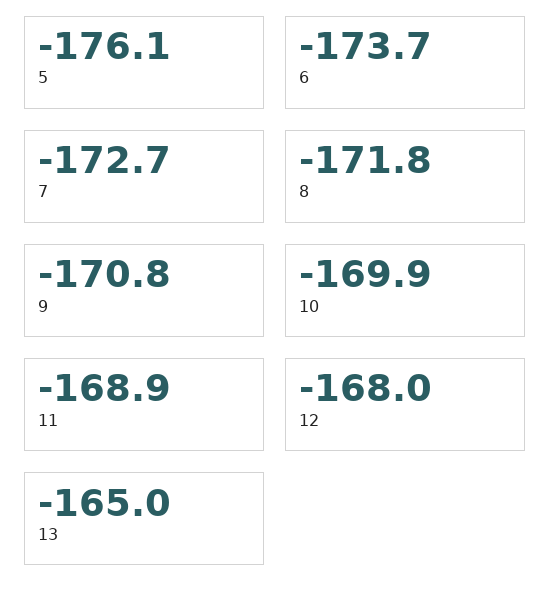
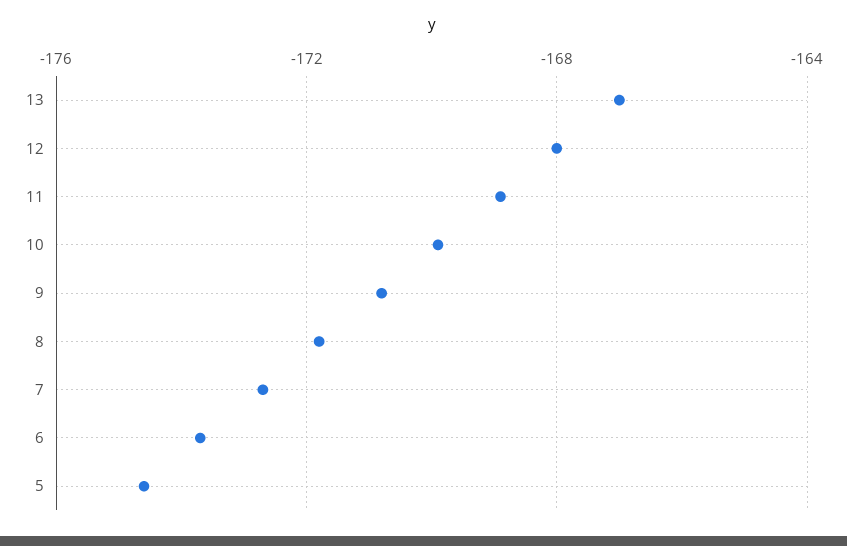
  {
-   "5": -176.1,
+   "5": -174.5,
    "6": -173.7,
    "7": -172.7,
    "8": -171.8,
    "9": -170.8,
    "10": -169.9,
    "11": -168.9,
    "12": -168,
-   "13": -165
+   "13": -167
  }

